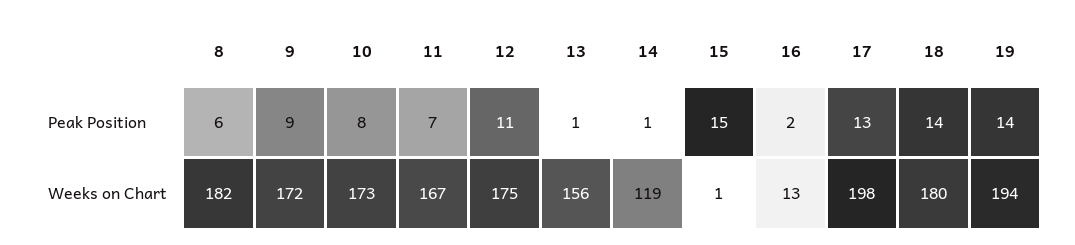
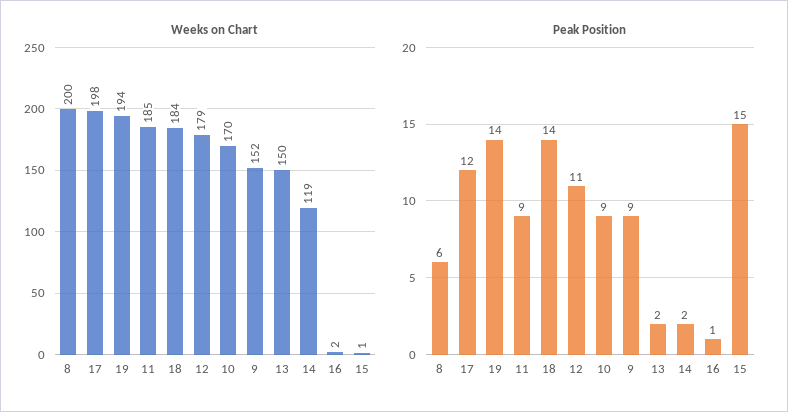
  {
    "Peak Position": {
      "8": 6,
      "9": 9,
-     "10": 8,
+     "10": 9,
-     "11": 7,
+     "11": 9,
      "12": 11,
-     "13": 1,
+     "13": 2,
-     "14": 1,
+     "14": 2,
      "15": 15,
-     "16": 2,
+     "16": 1,
-     "17": 13,
+     "17": 12,
      "18": 14,
      "19": 14
    },
    "Weeks on Chart": {
-     "8": 182,
+     "8": 200,
-     "9": 172,
+     "9": 152,
-     "10": 173,
+     "10": 170,
-     "11": 167,
+     "11": 185,
-     "12": 175,
+     "12": 179,
-     "13": 156,
+     "13": 150,
      "14": 119,
      "15": 1,
-     "16": 13,
+     "16": 2,
      "17": 198,
-     "18": 180,
+     "18": 184,
      "19": 194
    }
  }

